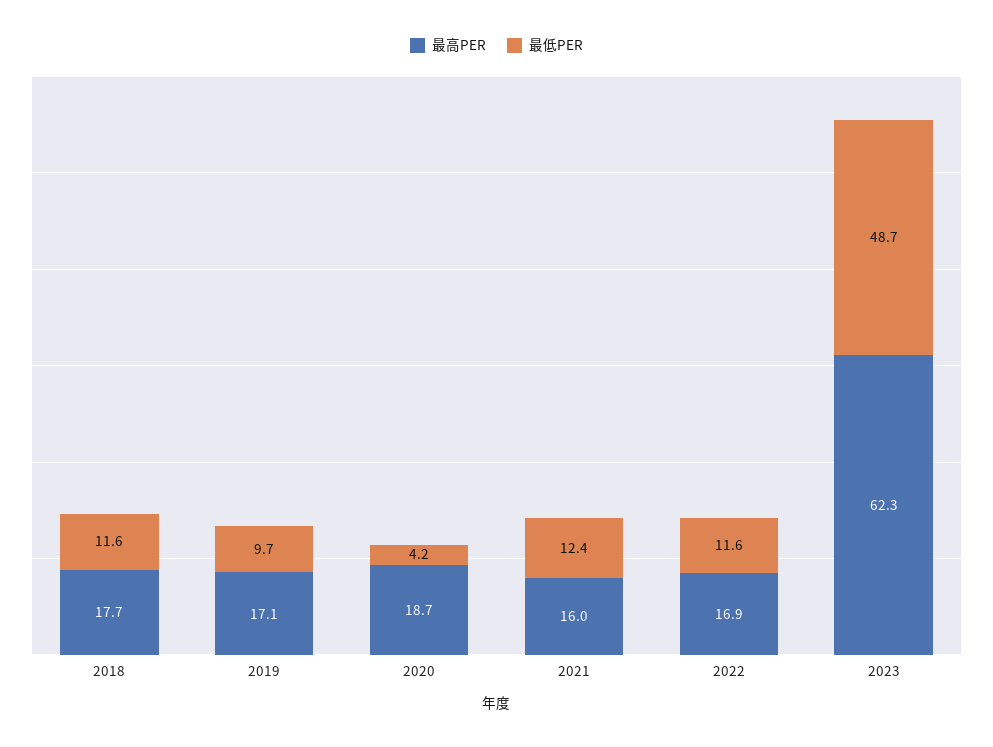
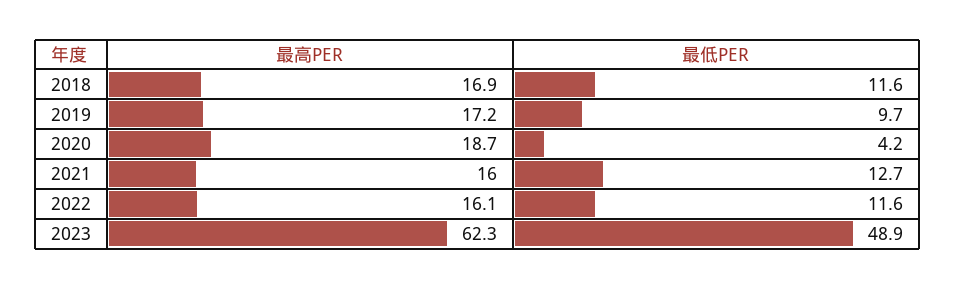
  {
    "最高PER": {
-     "2018": 17.7,
+     "2018": 16.9,
-     "2019": 17.1,
+     "2019": 17.2,
      "2020": 18.7,
      "2021": 16,
-     "2022": 16.9,
+     "2022": 16.1,
      "2023": 62.3
    },
    "最低PER": {
      "2018": 11.6,
      "2019": 9.7,
      "2020": 4.2,
-     "2021": 12.4,
+     "2021": 12.7,
      "2022": 11.6,
-     "2023": 48.7
+     "2023": 48.9
    }
  }

